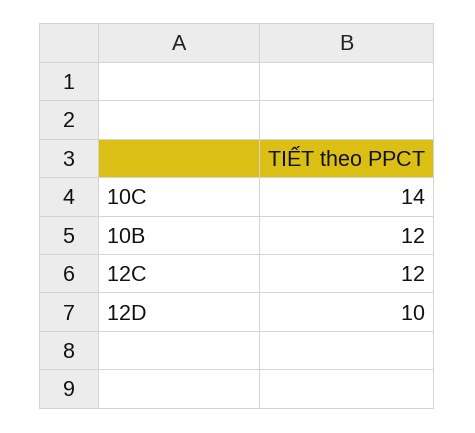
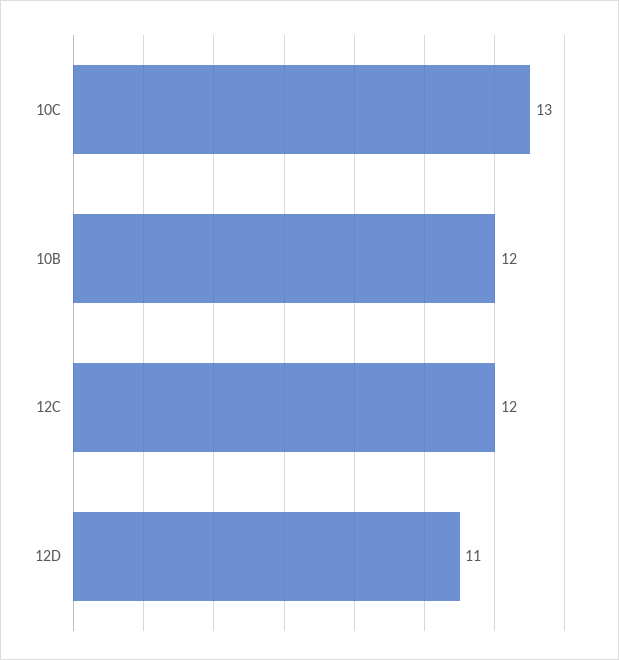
  {
-   "10C": 14,
+   "10C": 13,
    "10B": 12,
    "12C": 12,
-   "12D": 10
+   "12D": 11
  }

